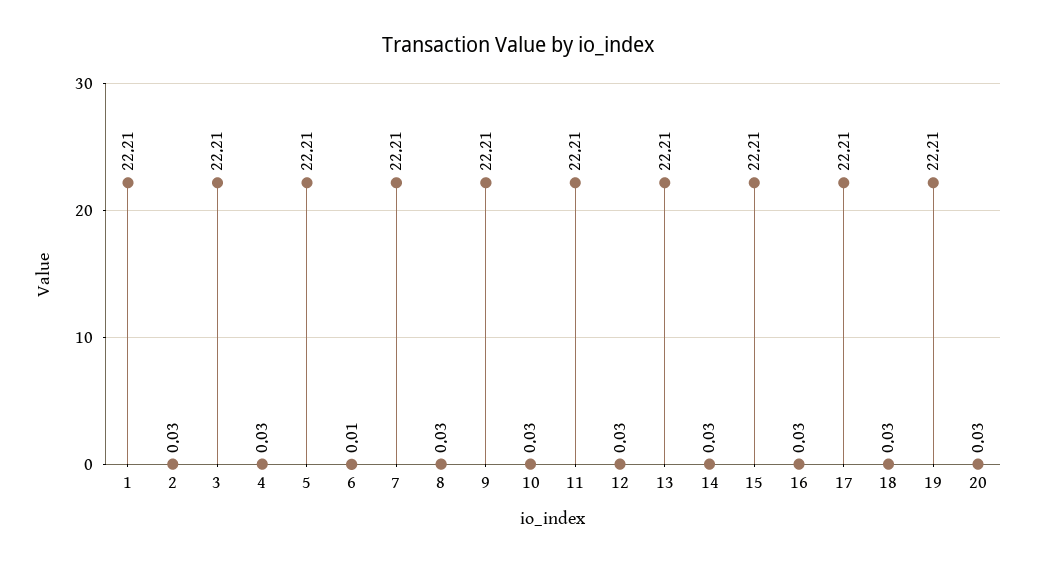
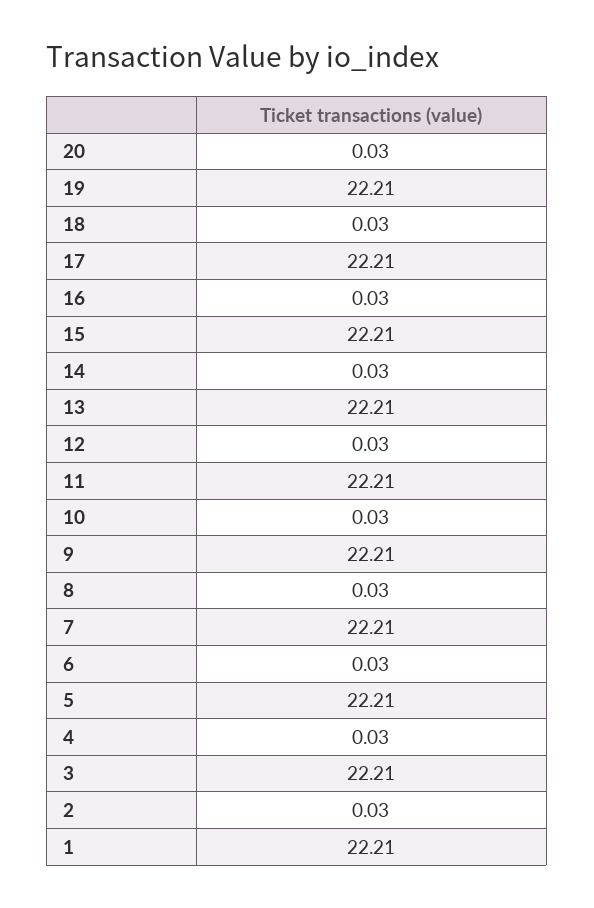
  {
    "1": 22.21,
    "2": 0.03,
    "3": 22.21,
    "4": 0.03,
    "5": 22.21,
-   "6": 0.01,
+   "6": 0.03,
    "7": 22.21,
    "8": 0.03,
    "9": 22.21,
    "10": 0.03,
    "11": 22.21,
    "12": 0.03,
    "13": 22.21,
    "14": 0.03,
    "15": 22.21,
    "16": 0.03,
    "17": 22.21,
    "18": 0.03,
    "19": 22.21,
    "20": 0.03
  }

